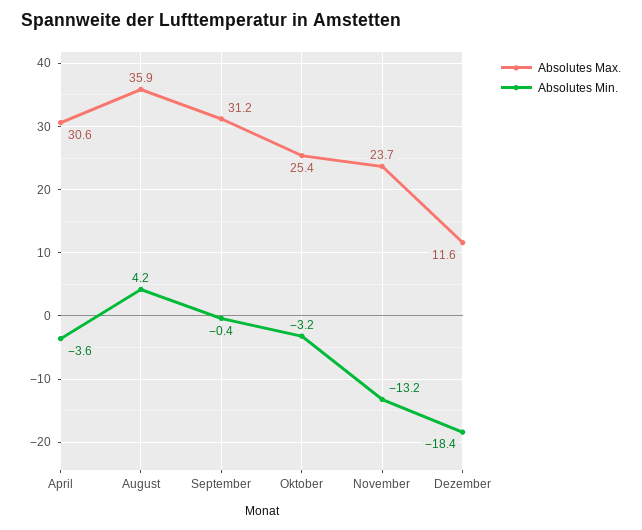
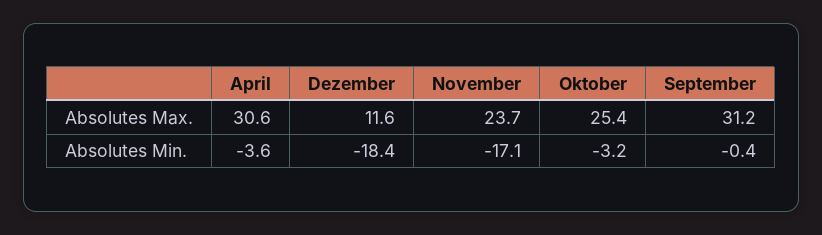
  {
    "Absolutes Max.": {
      "April": 30.6,
-     "August": 35.9,
      "September": 31.2,
      "Oktober": 25.4,
      "November": 23.7,
      "Dezember": 11.6
    },
    "Absolutes Min.": {
      "April": -3.6,
-     "August": 4.2,
      "September": -0.4,
      "Oktober": -3.2,
-     "November": -13.2,
+     "November": -17.1,
      "Dezember": -18.4
    }
  }

